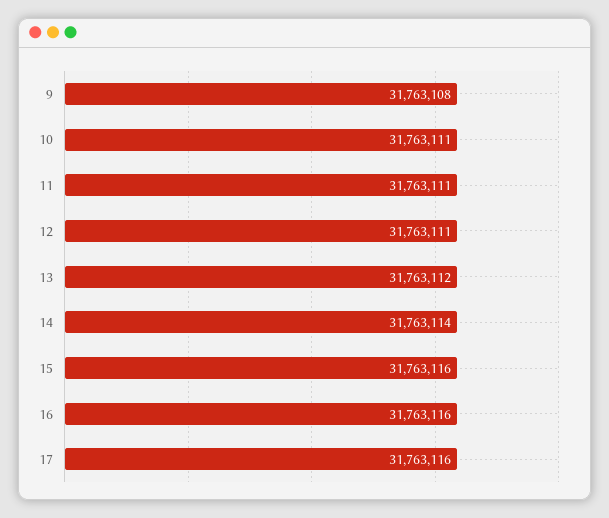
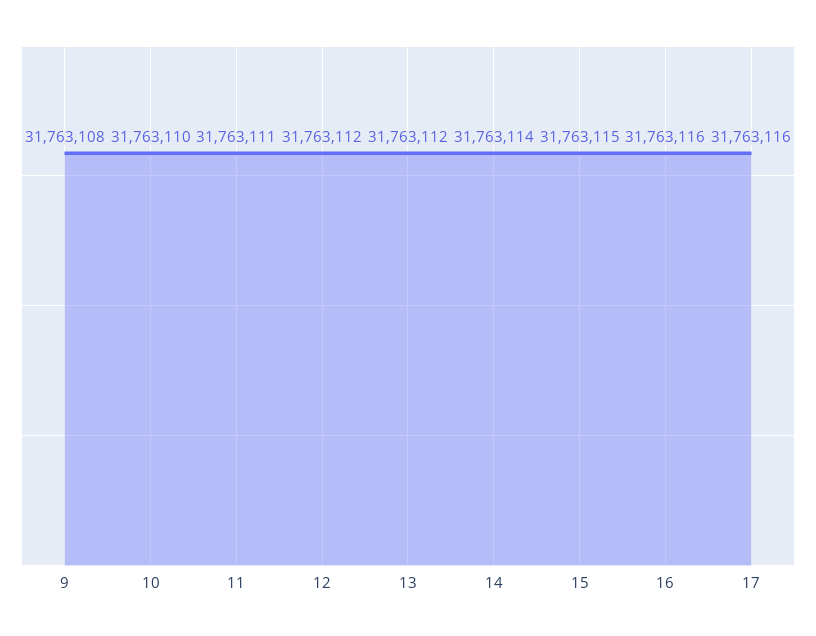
  {
    "9": 31763108,
-   "10": 31763111,
+   "10": 31763110,
    "11": 31763111,
-   "12": 31763111,
+   "12": 31763112,
    "13": 31763112,
    "14": 31763114,
-   "15": 31763116,
+   "15": 31763115,
    "16": 31763116,
    "17": 31763116
  }

